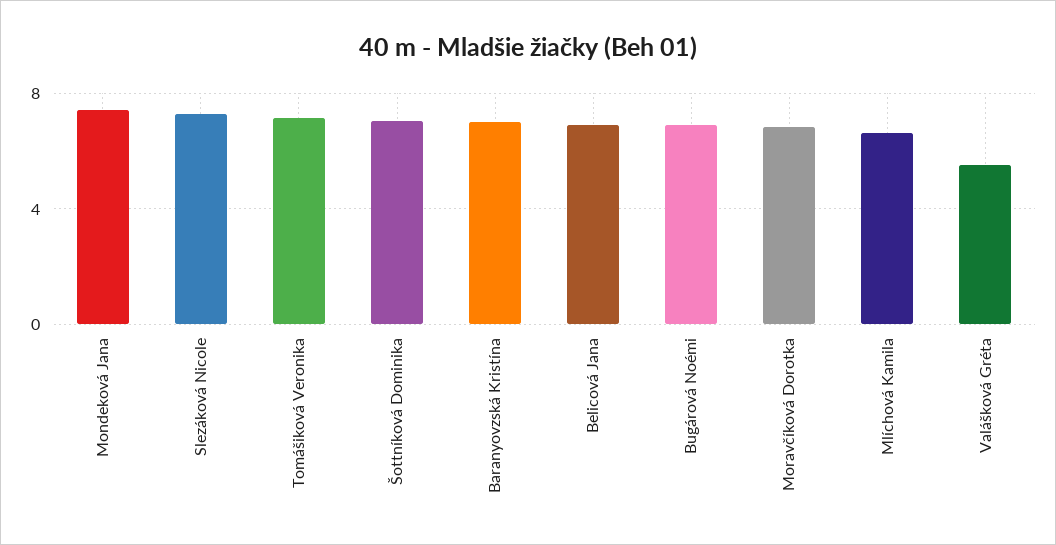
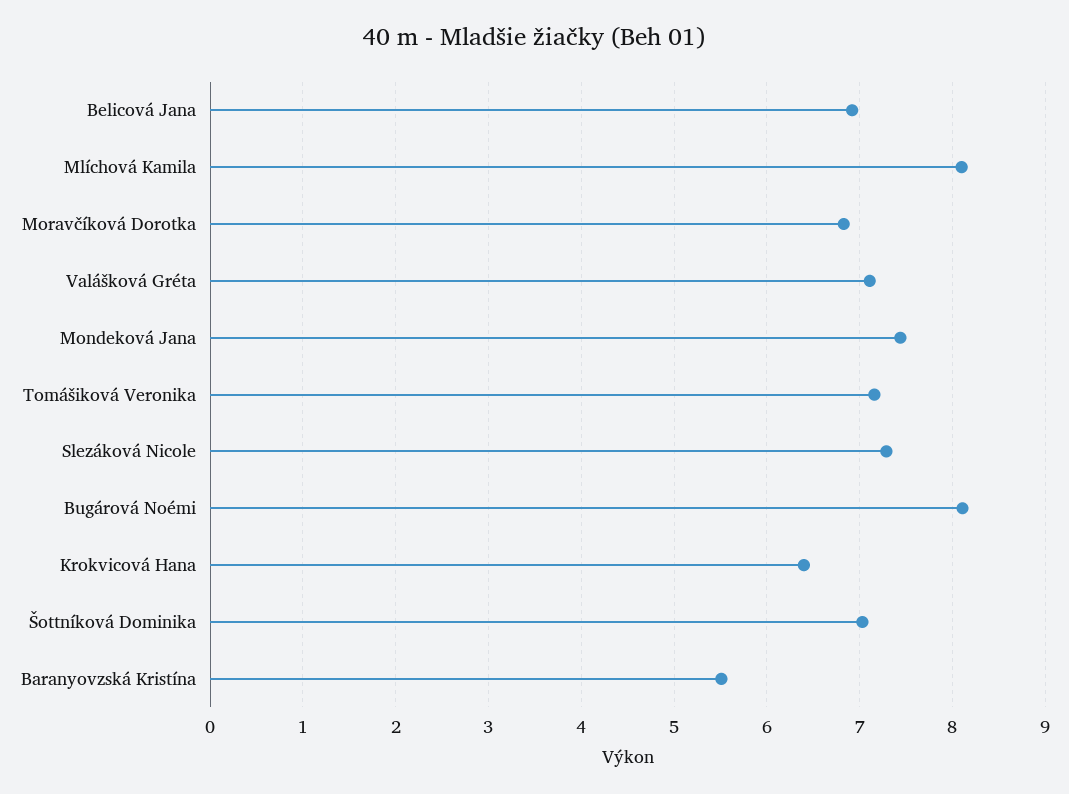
  {
    "Mondeková Jana": 7.4,
    "Slezáková Nicole": 7.3,
    "Tomášiková Veronika": 7.2,
    "Šottníková Dominika": 7,
-   "Baranyovzská Kristína": 7,
+   "Baranyovzská Kristína": 5.5,
    "Belicová Jana": 6.9,
-   "Bugárová Noémi": 7,
+   "Bugárová Noémi": 8.1,
    "Moravčíková Dorotka": 6.8,
-   "Mlíchová Kamila": 6.5,
+   "Mlíchová Kamila": 8.1,
-   "Valášková Gréta": 5.5
+   "Valášková Gréta": 7.1,
+   "Krokvicová Hana": 6.4
  }

